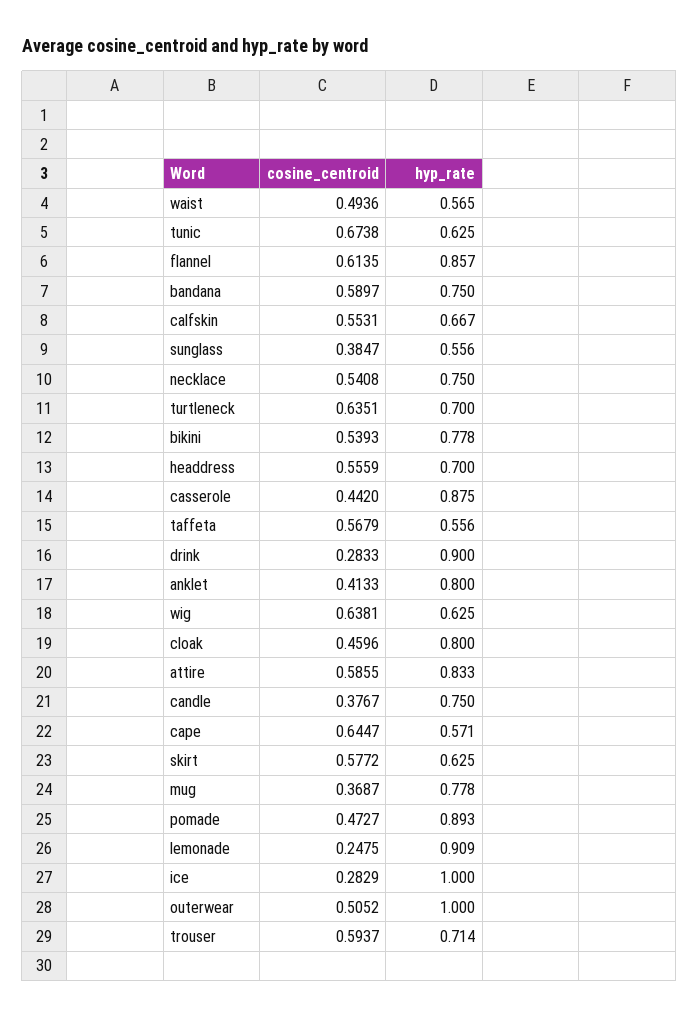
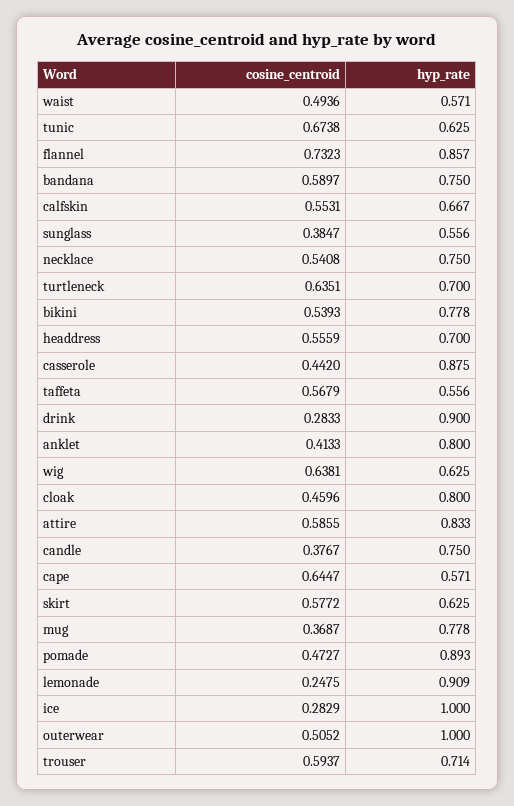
  {
    "cosine_centroid": {
      "waist": 0.4936,
      "tunic": 0.6738,
-     "flannel": 0.6135,
+     "flannel": 0.7323,
      "bandana": 0.5897,
      "calfskin": 0.5531,
      "sunglass": 0.3847,
      "necklace": 0.5408,
      "turtleneck": 0.6351,
      "bikini": 0.5393,
      "headdress": 0.5559,
      "casserole": 0.442,
      "taffeta": 0.5679,
      "drink": 0.2833,
      "anklet": 0.4133,
      "wig": 0.6381,
      "cloak": 0.4596,
      "attire": 0.5855,
      "candle": 0.3767,
      "cape": 0.6447,
      "skirt": 0.5772,
      "mug": 0.3687,
      "pomade": 0.4727,
      "lemonade": 0.2475,
      "ice": 0.2829,
      "outerwear": 0.5052,
      "trouser": 0.5937
    },
    "hyp_rate": {
-     "waist": 0.565,
+     "waist": 0.571,
      "tunic": 0.625,
      "flannel": 0.857,
      "bandana": 0.75,
      "calfskin": 0.667,
      "sunglass": 0.556,
      "necklace": 0.75,
      "turtleneck": 0.7,
      "bikini": 0.778,
      "headdress": 0.7,
      "casserole": 0.875,
      "taffeta": 0.556,
      "drink": 0.9,
      "anklet": 0.8,
      "wig": 0.625,
      "cloak": 0.8,
      "attire": 0.833,
      "candle": 0.75,
      "cape": 0.571,
      "skirt": 0.625,
      "mug": 0.778,
      "pomade": 0.893,
      "lemonade": 0.909,
      "ice": 1,
      "outerwear": 1,
      "trouser": 0.714
    }
  }

